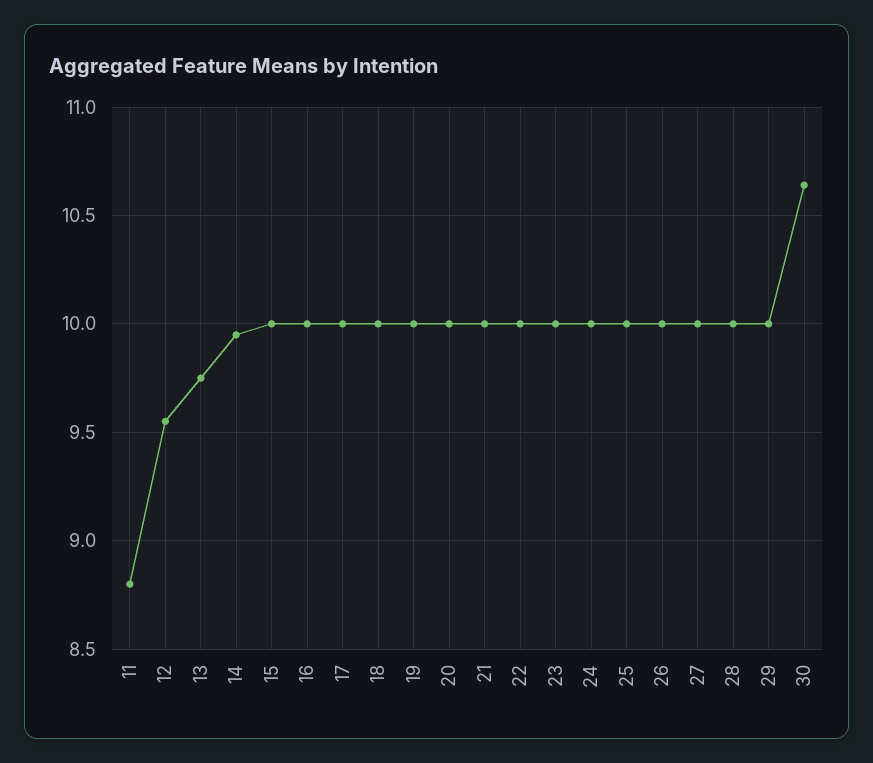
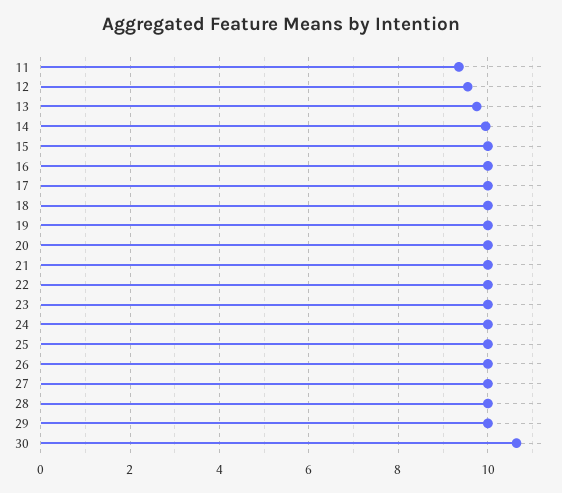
  {
-   "11": 8.8,
+   "11": 9.4,
    "12": 9.55,
    "13": 9.75,
    "14": 9.95,
    "15": 10,
    "16": 10,
    "17": 10,
    "18": 10,
    "19": 10,
    "20": 10,
    "21": 10,
    "22": 10,
    "23": 10,
    "24": 10,
    "25": 10,
    "26": 10,
    "27": 10,
    "28": 10,
    "29": 10,
    "30": 10.65
  }

